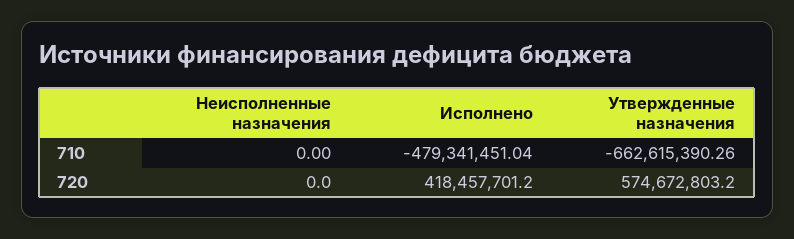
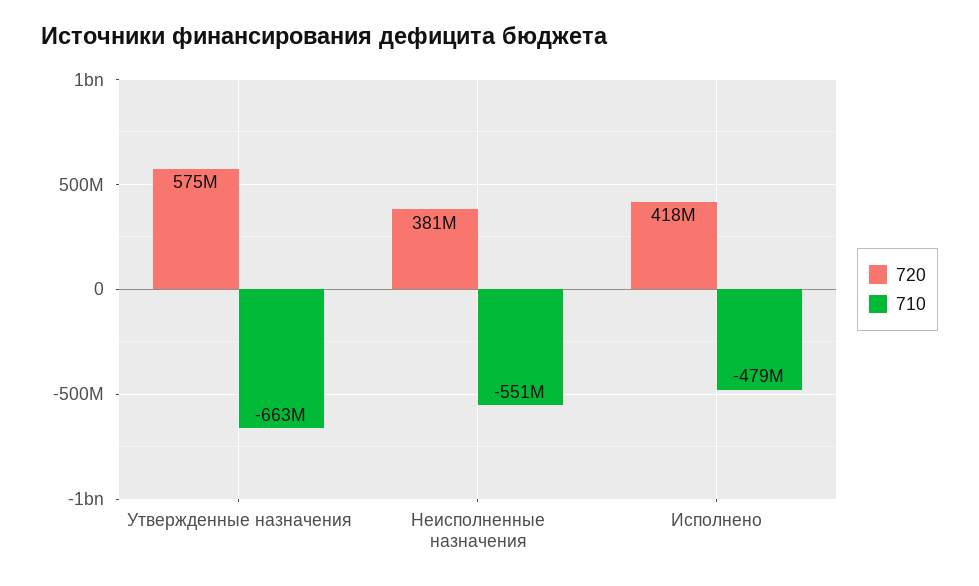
  {
    "710": {
-     "Неисполненные назначения": 0,
+     "Неисполненные назначения": -551000000,
      "Исполнено": -479341451.04,
      "Утвержденные назначения": -662615390.26
    },
    "720": {
-     "Неисполненные назначения": 0,
+     "Неисполненные назначения": 381000000,
      "Исполнено": 418457701.2,
      "Утвержденные назначения": 574672803.2
    }
  }

